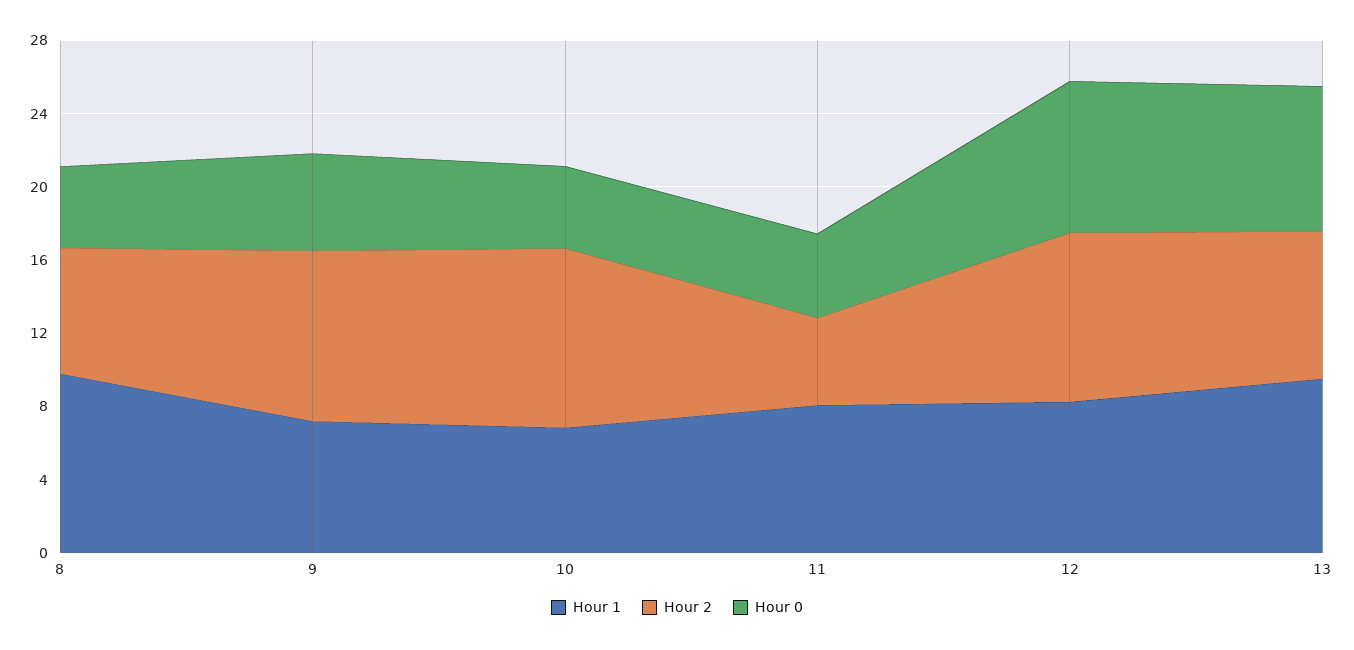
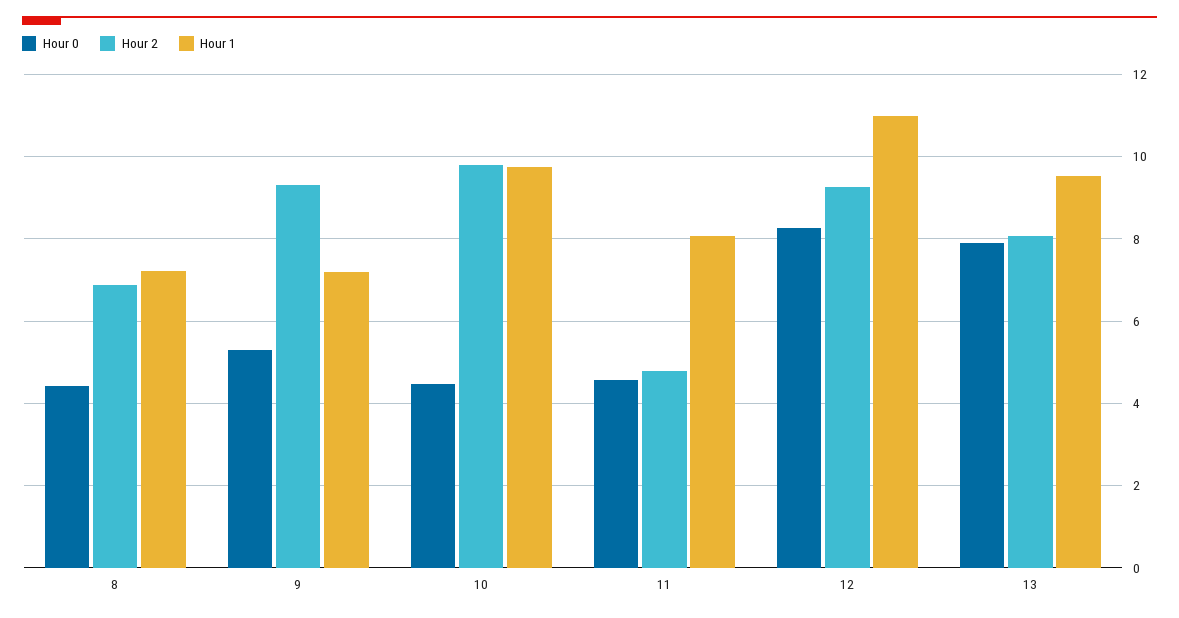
  {
    "Hour 1": {
-     "8": 10,
+     "8": 7.2,
      "9": 7.2,
-     "10": 7,
+     "10": 9.8,
      "11": 8,
-     "12": 8,
+     "12": 11,
      "13": 9.6
    },
    "Hour 2": {
      "8": 6.8,
      "9": 9.4,
      "10": 9.8,
      "11": 4.8,
      "12": 9.2,
      "13": 8
    },
    "Hour 0": {
      "8": 4.4,
      "9": 5.4,
      "10": 4.4,
      "11": 4.6,
      "12": 8.2,
      "13": 8
    }
  }

